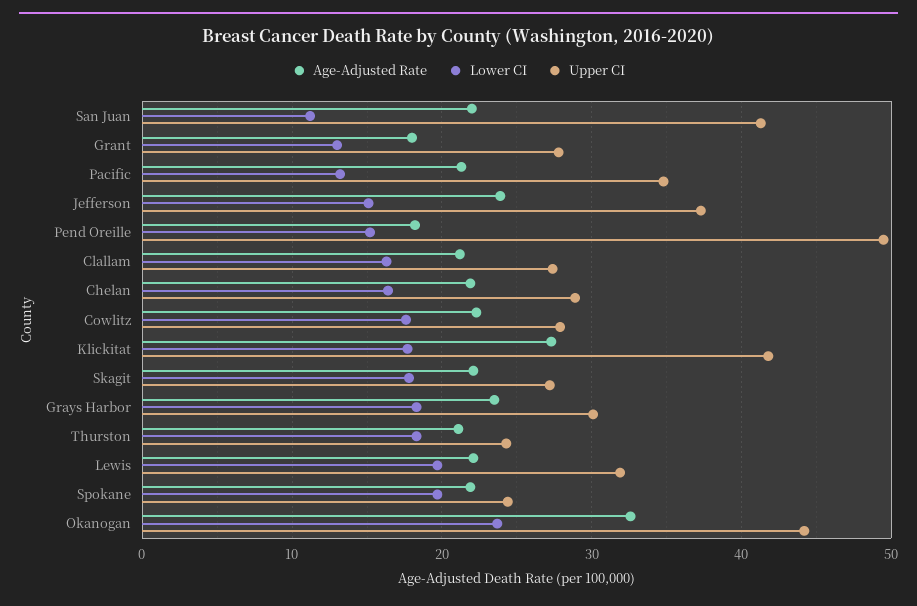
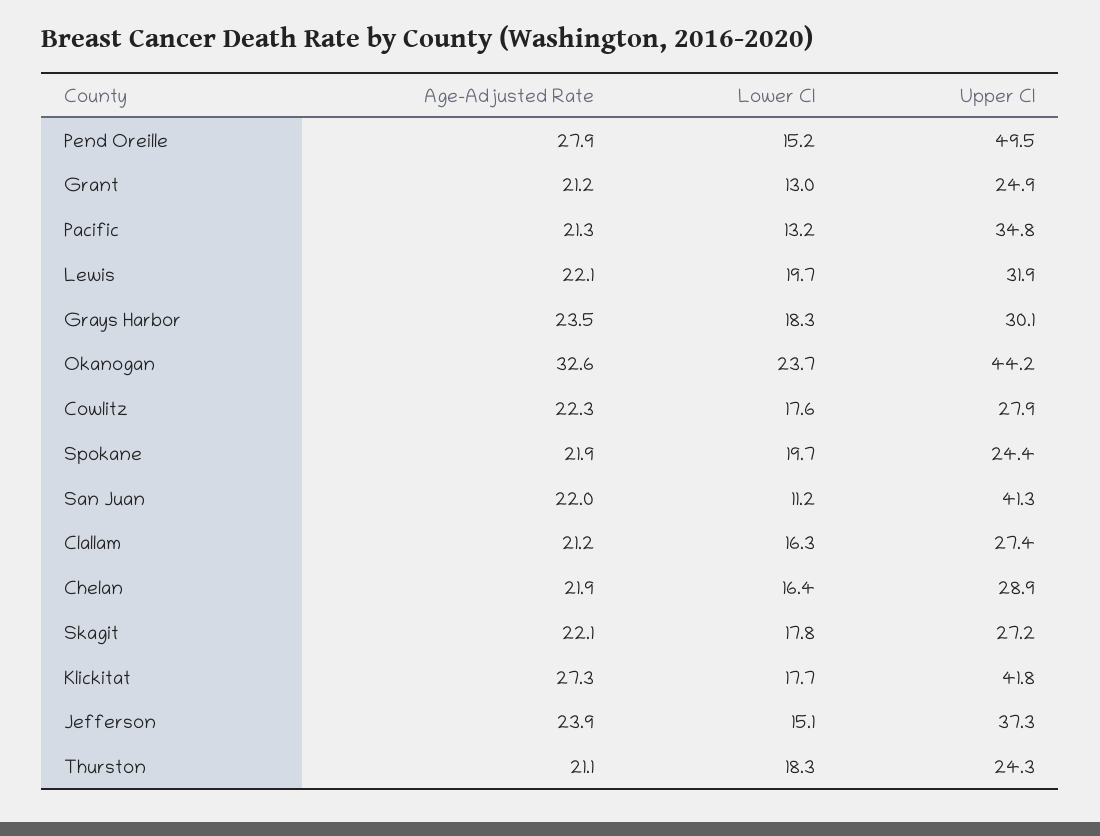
  {
    "Age-Adjusted Rate": {
      "San Juan": 22,
-     "Grant": 18,
+     "Grant": 21.2,
      "Pacific": 21.3,
      "Jefferson": 23.9,
-     "Pend Oreille": 18,
+     "Pend Oreille": 27.9,
      "Clallam": 21.2,
      "Chelan": 21.9,
      "Cowlitz": 22.3,
      "Klickitat": 27.3,
      "Skagit": 22.1,
      "Grays Harbor": 23.5,
      "Thurston": 21.1,
      "Lewis": 22.1,
      "Spokane": 21.9,
      "Okanogan": 32.6
    },
    "Lower CI": {
      "San Juan": 11.2,
      "Grant": 13,
      "Pacific": 13.2,
      "Jefferson": 15.1,
      "Pend Oreille": 15.2,
      "Clallam": 16.3,
      "Chelan": 16.4,
      "Cowlitz": 17.6,
      "Klickitat": 17.7,
      "Skagit": 17.8,
      "Grays Harbor": 18.3,
      "Thurston": 18.3,
      "Lewis": 19.7,
      "Spokane": 19.7,
      "Okanogan": 23.7
    },
    "Upper CI": {
      "San Juan": 41.3,
-     "Grant": 28,
+     "Grant": 24.9,
      "Pacific": 34.8,
      "Jefferson": 37.3,
      "Pend Oreille": 49.5,
      "Clallam": 27.4,
      "Chelan": 28.9,
      "Cowlitz": 27.9,
      "Klickitat": 41.8,
      "Skagit": 27.2,
      "Grays Harbor": 30.1,
      "Thurston": 24.3,
      "Lewis": 31.9,
      "Spokane": 24.4,
      "Okanogan": 44.2
    }
  }

